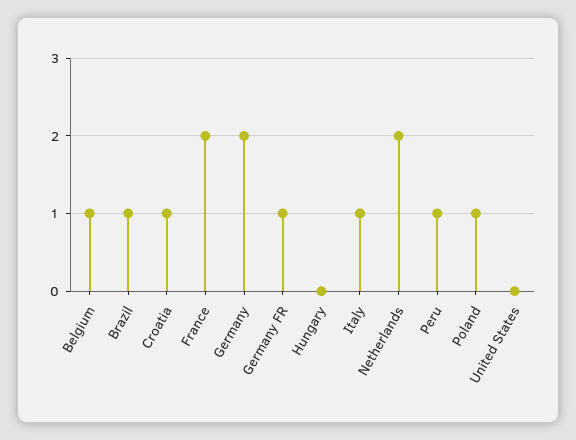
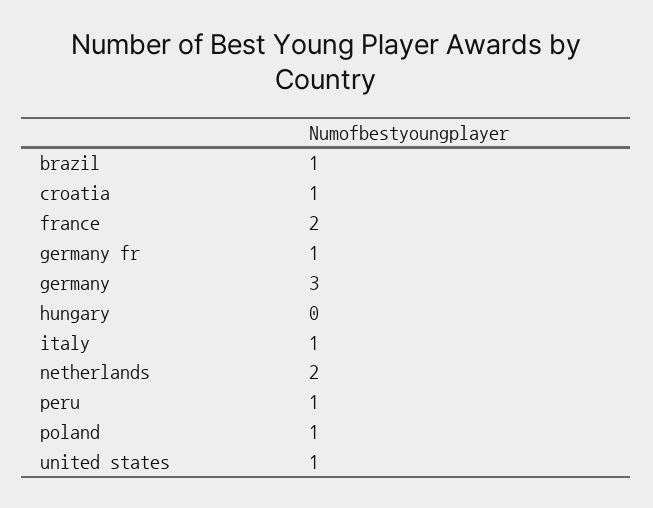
  {
-   "Belgium": 1,
    "Brazil": 1,
    "Croatia": 1,
    "France": 2,
-   "Germany": 2,
+   "Germany": 3,
    "Germany FR": 1,
    "Hungary": 0,
    "Italy": 1,
    "Netherlands": 2,
    "Peru": 1,
    "Poland": 1,
-   "United States": 0
+   "United States": 1
  }

